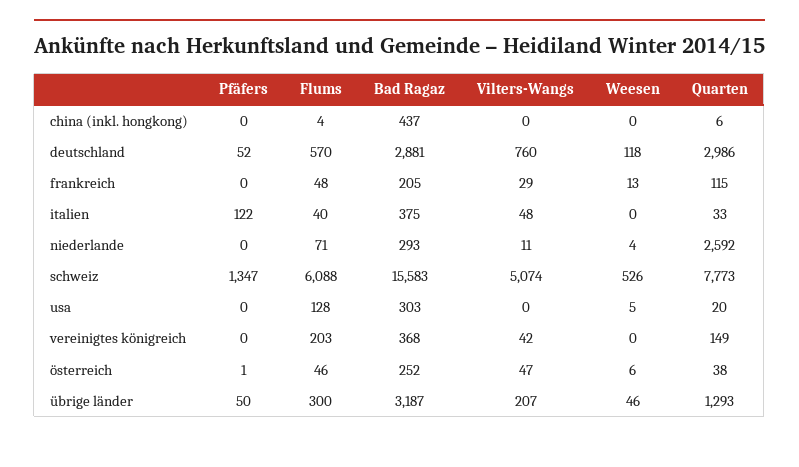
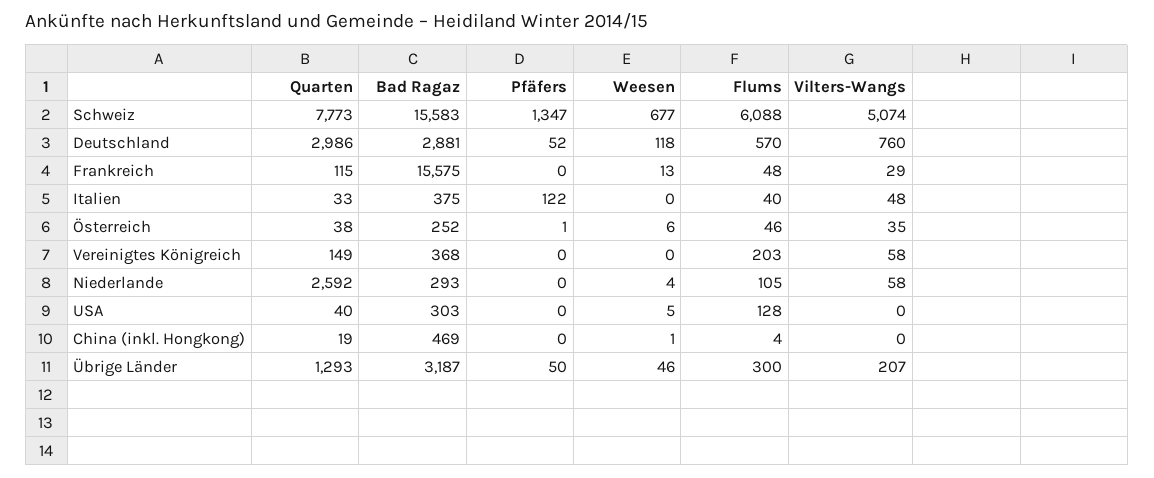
  {
    "Pfäfers": {
      "china (inkl. hongkong)": 0,
      "deutschland": 52,
      "frankreich": 0,
      "italien": 122,
      "niederlande": 0,
      "schweiz": 1347,
      "usa": 0,
      "vereinigtes königreich": 0,
      "österreich": 1,
      "übrige länder": 50
    },
    "Flums": {
      "china (inkl. hongkong)": 4,
      "deutschland": 570,
      "frankreich": 48,
      "italien": 40,
-     "niederlande": 71,
+     "niederlande": 105,
      "schweiz": 6088,
      "usa": 128,
      "vereinigtes königreich": 203,
      "österreich": 46,
      "übrige länder": 300
    },
    "Bad Ragaz": {
-     "china (inkl. hongkong)": 437,
+     "china (inkl. hongkong)": 469,
      "deutschland": 2881,
-     "frankreich": 205,
+     "frankreich": 15575,
      "italien": 375,
      "niederlande": 293,
      "schweiz": 15583,
      "usa": 303,
      "vereinigtes königreich": 368,
      "österreich": 252,
      "übrige länder": 3187
    },
    "Vilters-Wangs": {
      "china (inkl. hongkong)": 0,
      "deutschland": 760,
      "frankreich": 29,
      "italien": 48,
-     "niederlande": 11,
+     "niederlande": 58,
      "schweiz": 5074,
      "usa": 0,
-     "vereinigtes königreich": 42,
+     "vereinigtes königreich": 58,
-     "österreich": 47,
+     "österreich": 35,
      "übrige länder": 207
    },
    "Weesen": {
-     "china (inkl. hongkong)": 0,
+     "china (inkl. hongkong)": 1,
      "deutschland": 118,
      "frankreich": 13,
      "italien": 0,
      "niederlande": 4,
-     "schweiz": 526,
+     "schweiz": 677,
      "usa": 5,
      "vereinigtes königreich": 0,
      "österreich": 6,
      "übrige länder": 46
    },
    "Quarten": {
-     "china (inkl. hongkong)": 6,
+     "china (inkl. hongkong)": 19,
      "deutschland": 2986,
      "frankreich": 115,
      "italien": 33,
      "niederlande": 2592,
      "schweiz": 7773,
-     "usa": 20,
+     "usa": 40,
      "vereinigtes königreich": 149,
      "österreich": 38,
      "übrige länder": 1293
    }
  }

